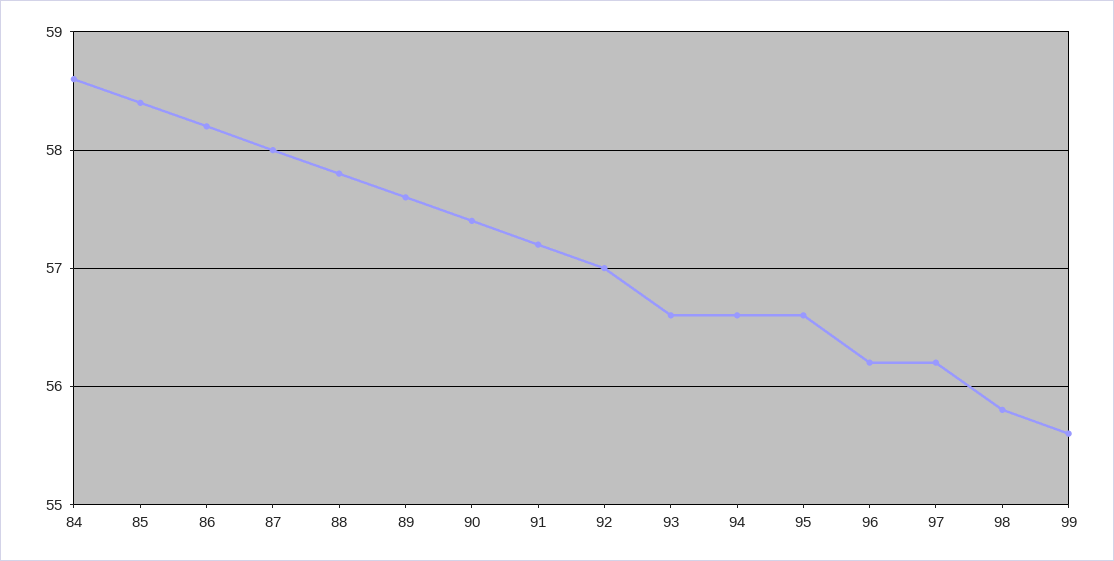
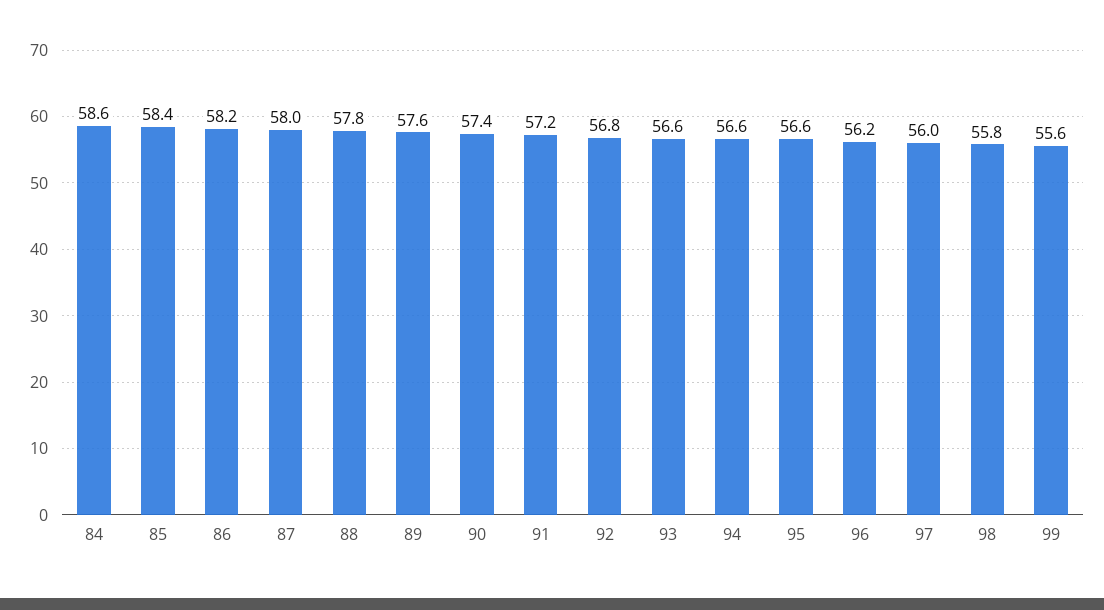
  {
    "84": 58.6,
    "85": 58.4,
    "86": 58.2,
    "87": 58,
    "88": 57.8,
    "89": 57.6,
    "90": 57.4,
    "91": 57.2,
-   "92": 57,
+   "92": 56.8,
    "93": 56.6,
    "94": 56.6,
    "95": 56.6,
    "96": 56.2,
-   "97": 56.2,
+   "97": 56,
    "98": 55.8,
    "99": 55.6
  }

